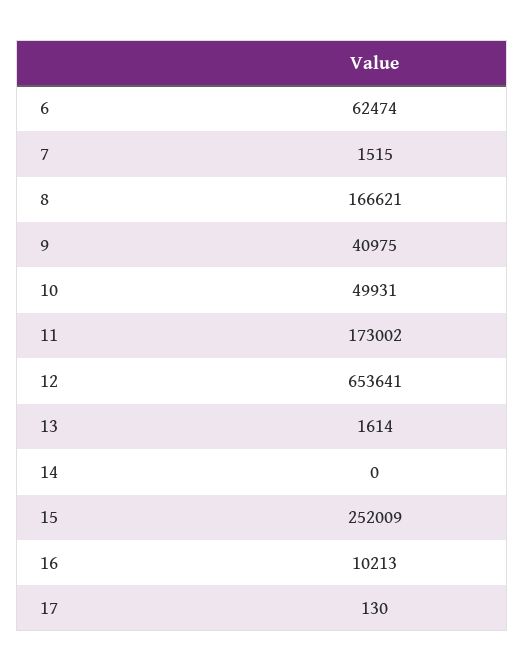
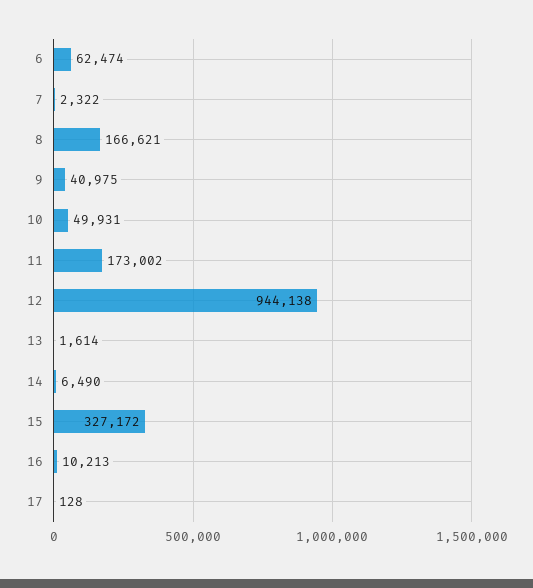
  {
    "6": 62474,
-   "7": 1515,
+   "7": 2322,
    "8": 166621,
    "9": 40975,
    "10": 49931,
    "11": 173002,
-   "12": 653641,
+   "12": 944138,
    "13": 1614,
-   "14": 0,
+   "14": 6490,
-   "15": 252009,
+   "15": 327172,
    "16": 10213,
-   "17": 130
+   "17": 128
  }

